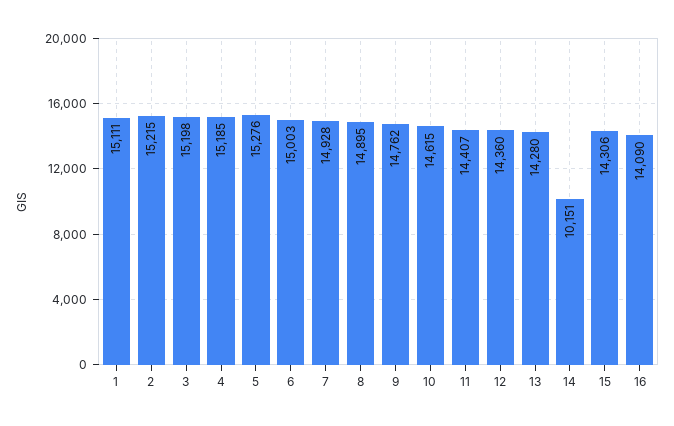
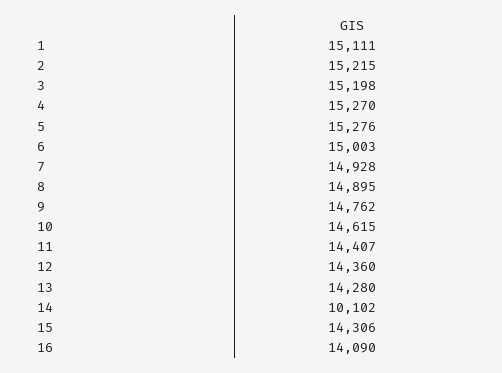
  {
    "1": 15111,
    "2": 15215,
    "3": 15198,
-   "4": 15185,
+   "4": 15270,
    "5": 15276,
    "6": 15003,
    "7": 14928,
    "8": 14895,
    "9": 14762,
    "10": 14615,
    "11": 14407,
    "12": 14360,
    "13": 14280,
-   "14": 10151,
+   "14": 10102,
    "15": 14306,
    "16": 14090
  }

